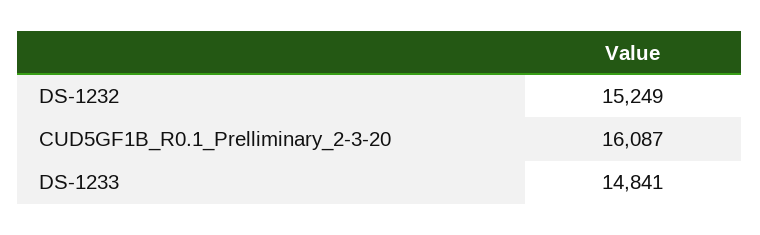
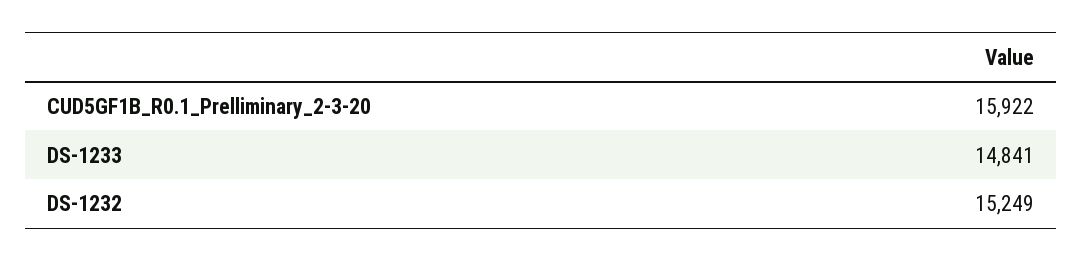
  {
    "DS-1232": 15249,
-   "CUD5GF1B_R0.1_Prelliminary_2-3-20": 16087,
+   "CUD5GF1B_R0.1_Prelliminary_2-3-20": 15922,
    "DS-1233": 14841
  }

